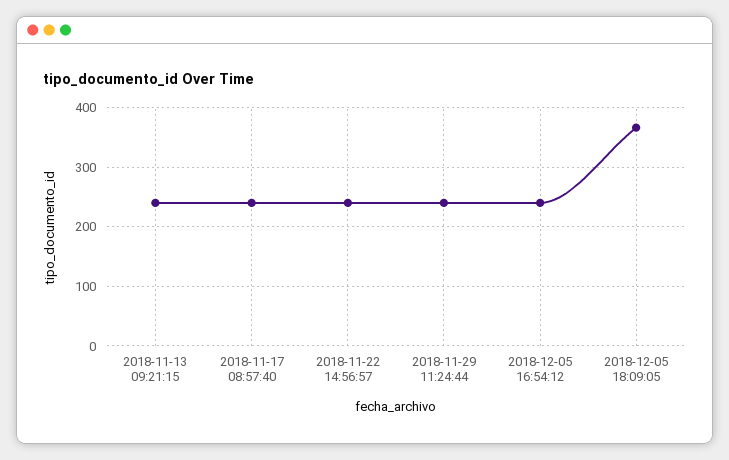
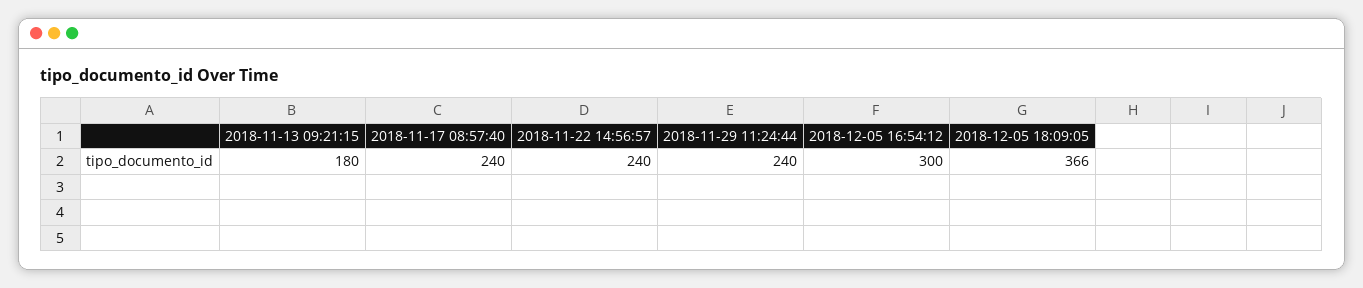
  {
-   "2018-11-13 09:21:15": 240,
+   "2018-11-13 09:21:15": 180,
    "2018-11-17 08:57:40": 240,
    "2018-11-22 14:56:57": 240,
    "2018-11-29 11:24:44": 240,
-   "2018-12-05 16:54:12": 240,
+   "2018-12-05 16:54:12": 300,
    "2018-12-05 18:09:05": 366
  }

